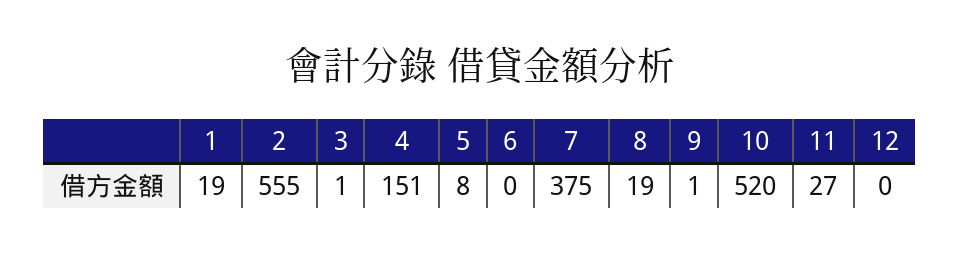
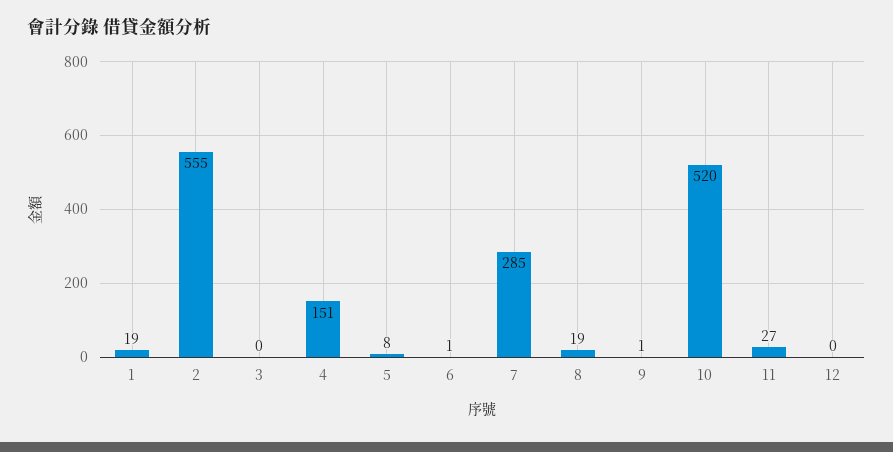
  {
    "1": 19,
    "2": 555,
-   "3": 1,
+   "3": 0,
    "4": 151,
    "5": 8,
-   "6": 0,
+   "6": 1,
-   "7": 375,
+   "7": 285,
    "8": 19,
    "9": 1,
    "10": 520,
    "11": 27,
    "12": 0
  }

